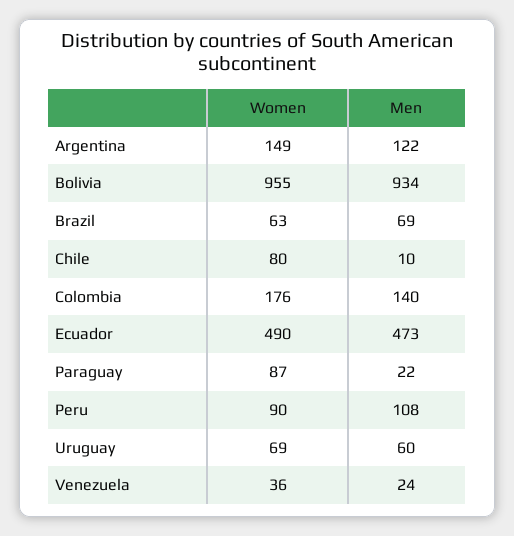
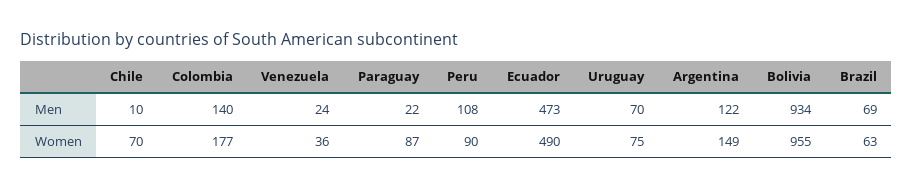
  {
    "Women": {
      "Argentina": 149,
      "Bolivia": 955,
      "Brazil": 63,
-     "Chile": 80,
+     "Chile": 70,
-     "Colombia": 176,
+     "Colombia": 177,
      "Ecuador": 490,
      "Paraguay": 87,
      "Peru": 90,
-     "Uruguay": 69,
+     "Uruguay": 75,
      "Venezuela": 36
    },
    "Men": {
      "Argentina": 122,
      "Bolivia": 934,
      "Brazil": 69,
      "Chile": 10,
      "Colombia": 140,
      "Ecuador": 473,
      "Paraguay": 22,
      "Peru": 108,
-     "Uruguay": 60,
+     "Uruguay": 70,
      "Venezuela": 24
    }
  }

